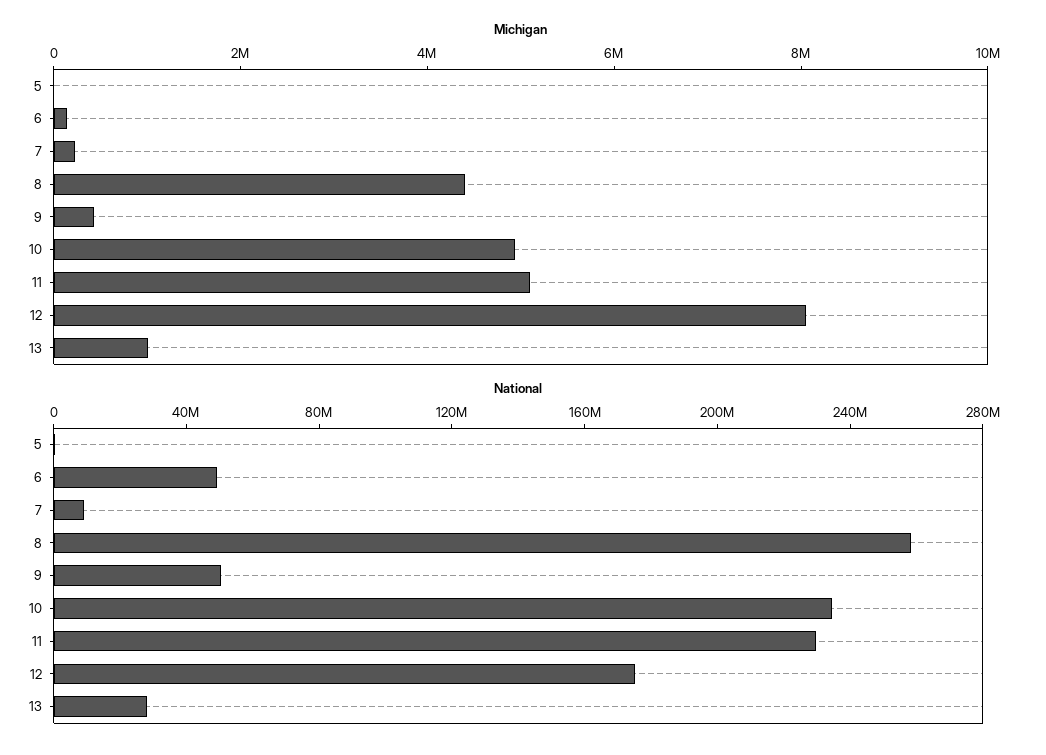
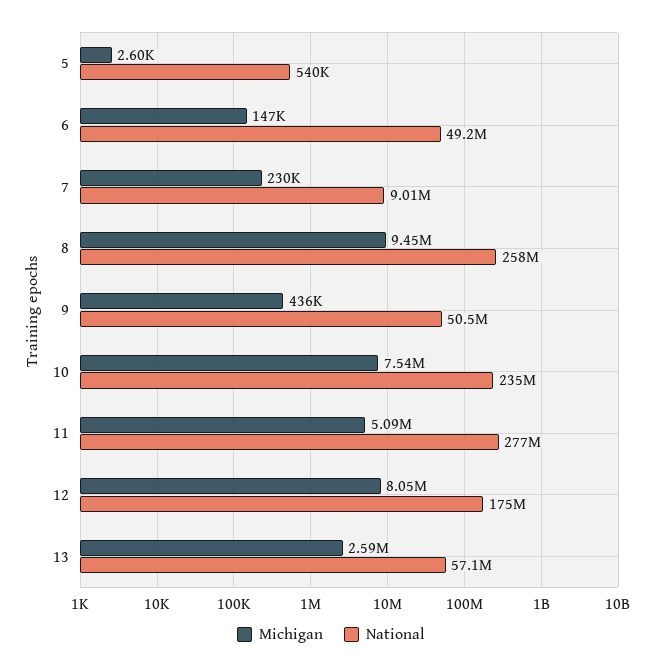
  {
    "Michigan": {
      "5": 2600,
      "6": 147000,
      "7": 230000,
-     "8": 4500000,
+     "8": 9450000,
      "9": 436000,
-     "10": 5000000,
+     "10": 7540000,
      "11": 5090000,
      "12": 8050000,
-     "13": 1000000
+     "13": 2590000
    },
    "National": {
      "5": 540000,
      "6": 49200000,
      "7": 9010000,
      "8": 258000000,
      "9": 50500000,
      "10": 235000000,
-     "11": 230000000,
+     "11": 277000000,
      "12": 175000000,
-     "13": 30000000
+     "13": 57100000
    }
  }

